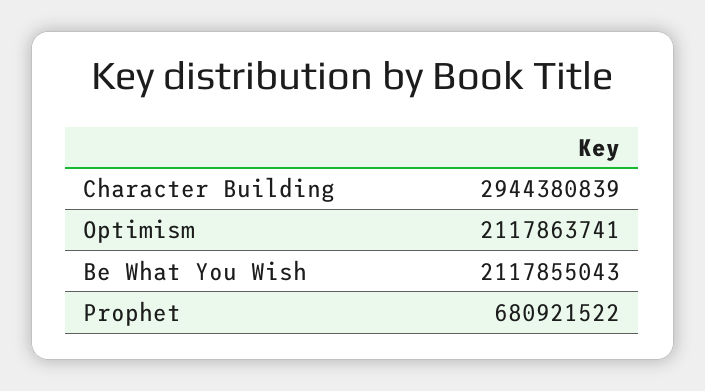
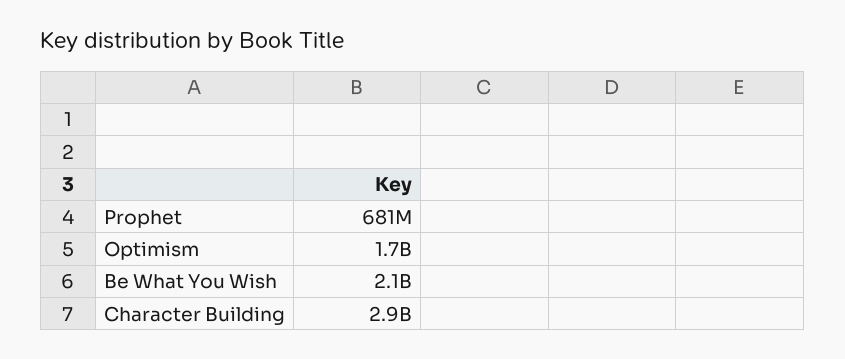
  {
    "Character Building": 2944380839,
-   "Optimism": 2117863741,
+   "Optimism": 1700000000,
    "Be What You Wish": 2117855043,
    "Prophet": 680921522
  }

